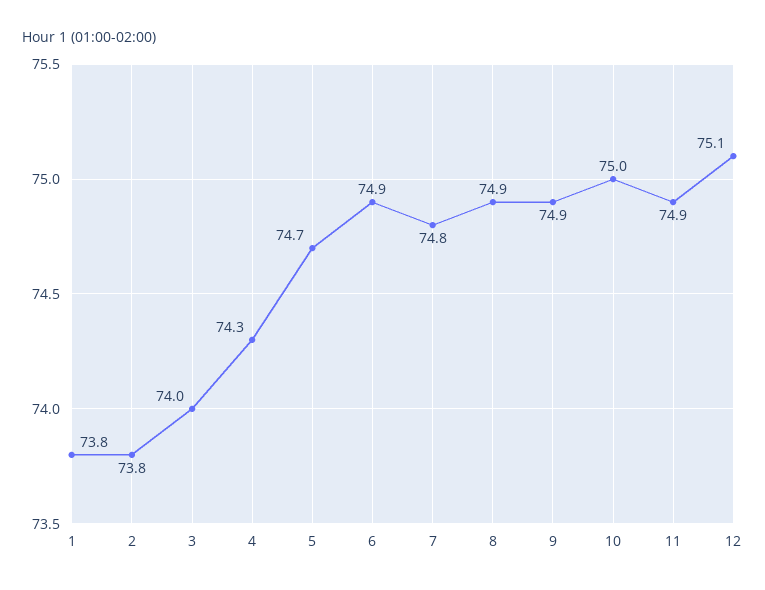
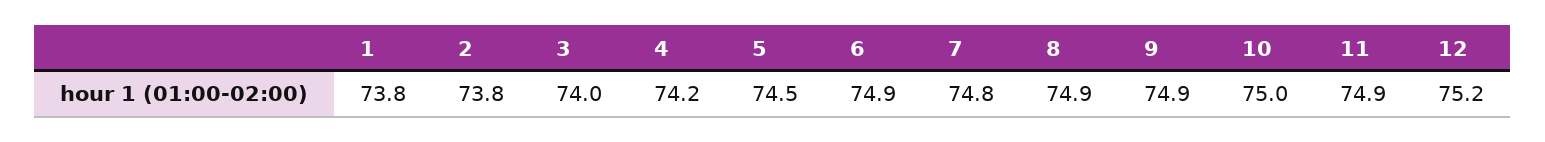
  {
    "1": 73.8,
    "2": 73.8,
    "3": 74,
-   "4": 74.3,
+   "4": 74.2,
-   "5": 74.7,
+   "5": 74.5,
    "6": 74.9,
    "7": 74.8,
    "8": 74.9,
    "9": 74.9,
    "10": 75,
    "11": 74.9,
-   "12": 75.1
+   "12": 75.2
  }

